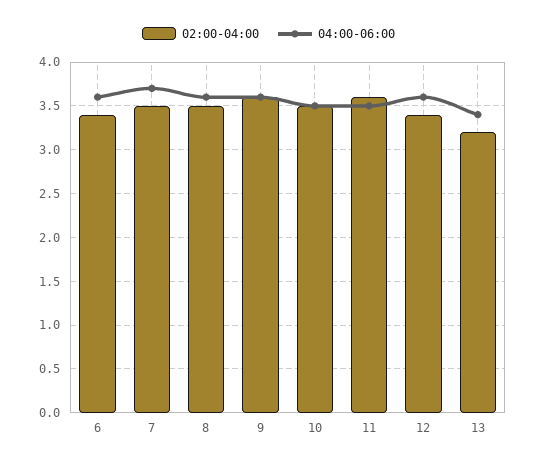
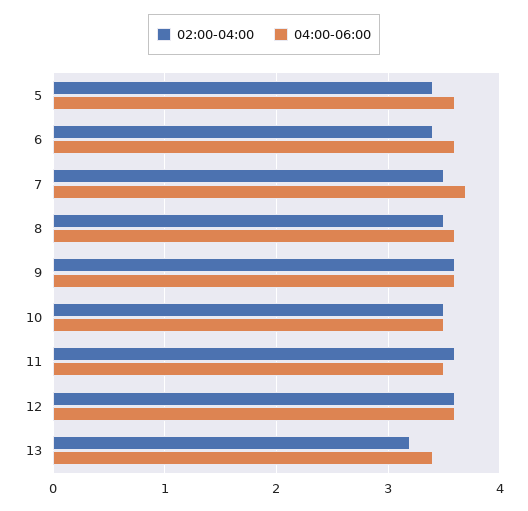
  {
    "02:00-04:00": {
      "6": 3.4,
      "7": 3.5,
      "8": 3.5,
      "9": 3.6,
      "10": 3.5,
      "11": 3.6,
-     "12": 3.4,
+     "12": 3.6,
-     "13": 3.2
+     "13": 3.2,
+     "5": 3.4
    },
    "04:00-06:00": {
      "6": 3.6,
      "7": 3.7,
      "8": 3.6,
      "9": 3.6,
      "10": 3.5,
      "11": 3.5,
      "12": 3.6,
-     "13": 3.4
+     "13": 3.4,
+     "5": 3.6
    }
  }

